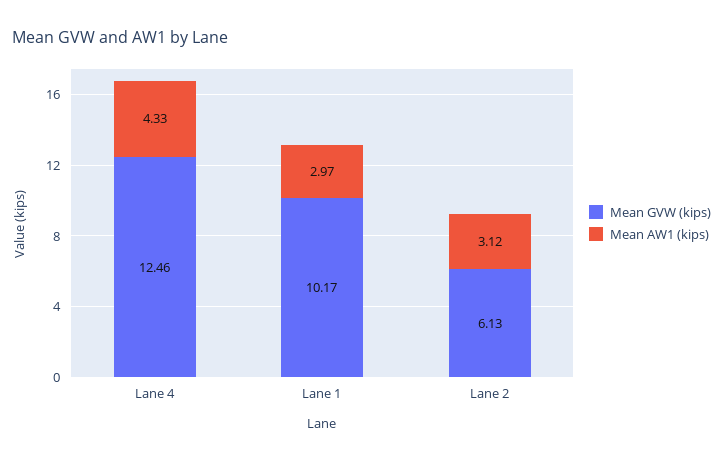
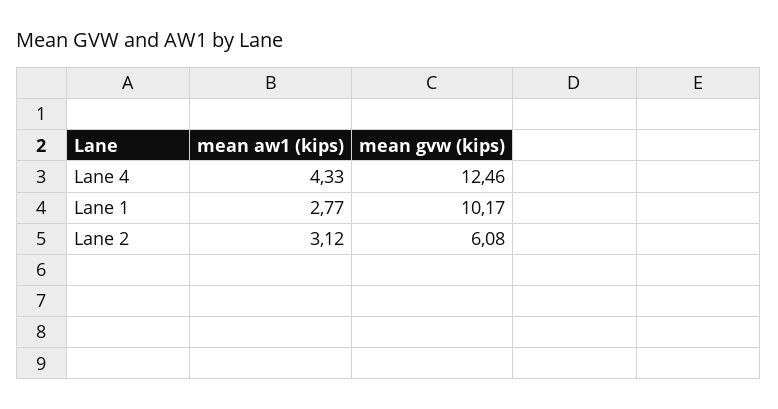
  {
    "Mean GVW (kips)": {
      "Lane 4": 12.46,
      "Lane 1": 10.17,
-     "Lane 2": 6.13
+     "Lane 2": 6.08
    },
    "Mean AW1 (kips)": {
      "Lane 4": 4.33,
-     "Lane 1": 2.97,
+     "Lane 1": 2.77,
      "Lane 2": 3.12
    }
  }

